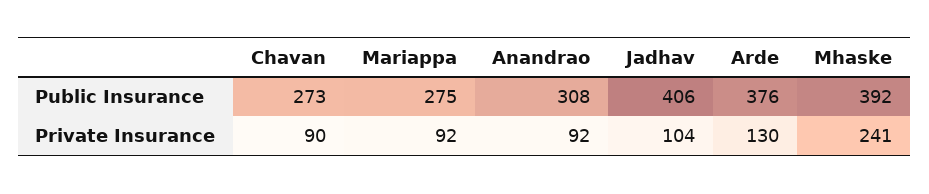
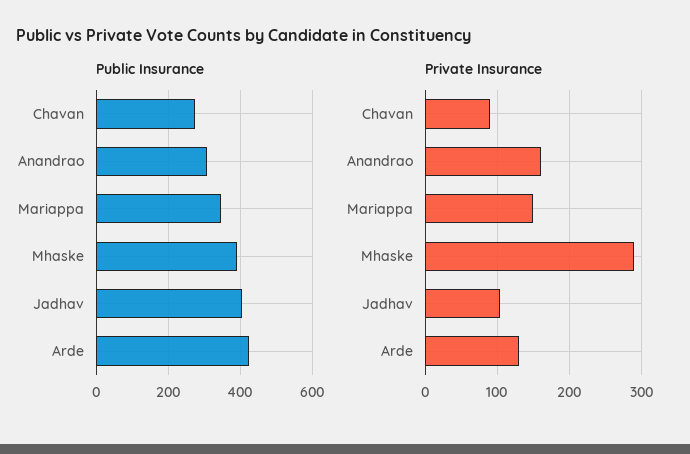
  {
    "Public Insurance": {
      "Chavan": 273,
-     "Mariappa": 275,
+     "Mariappa": 340,
      "Anandrao": 308,
      "Jadhav": 406,
-     "Arde": 376,
+     "Arde": 420,
      "Mhaske": 392
    },
    "Private Insurance": {
      "Chavan": 90,
-     "Mariappa": 92,
+     "Mariappa": 150,
-     "Anandrao": 92,
+     "Anandrao": 160,
      "Jadhav": 104,
      "Arde": 130,
-     "Mhaske": 241
+     "Mhaske": 290
    }
  }

